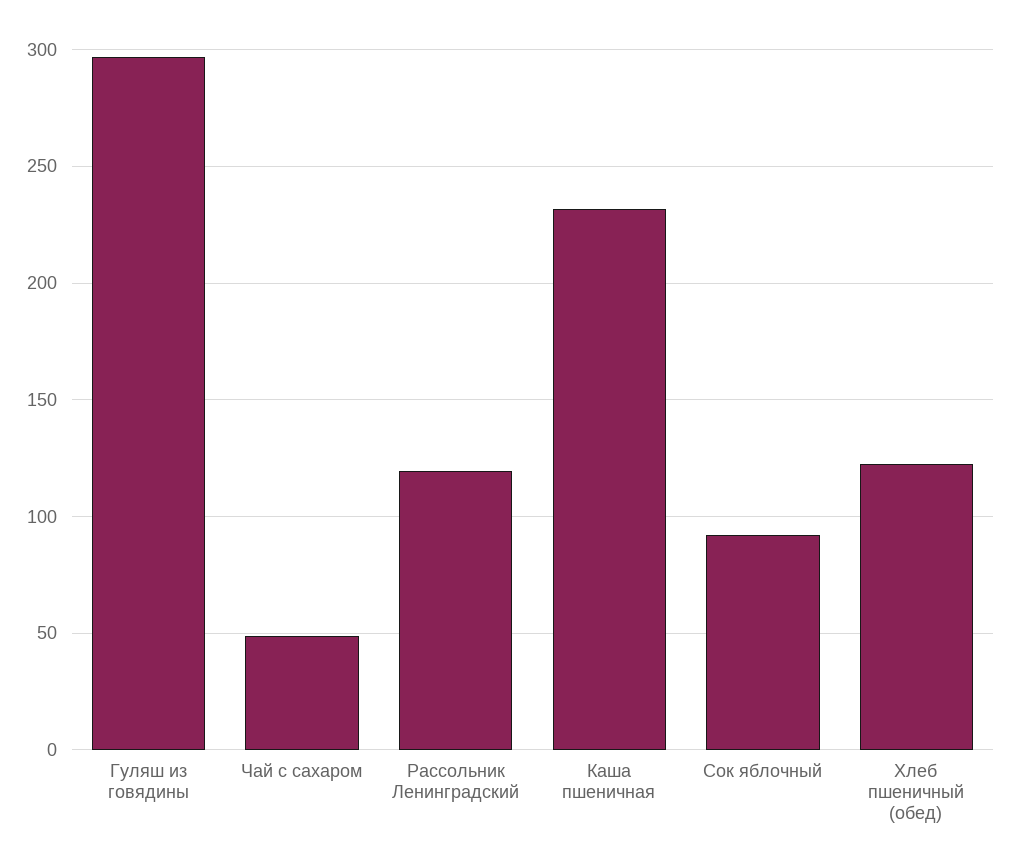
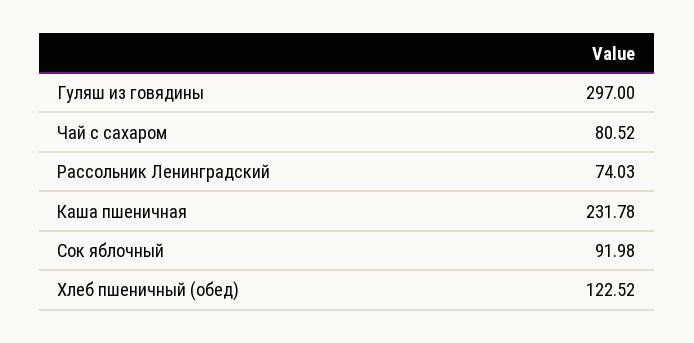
  {
    "Гуляш из говядины": 297,
-   "Чай с сахаром": 50,
+   "Чай с сахаром": 80.52,
-   "Рассольник Ленинградский": 120,
+   "Рассольник Ленинградский": 74.03,
    "Каша пшеничная": 231.78,
    "Сок яблочный": 91.98,
    "Хлеб пшеничный (обед)": 122.52
  }

